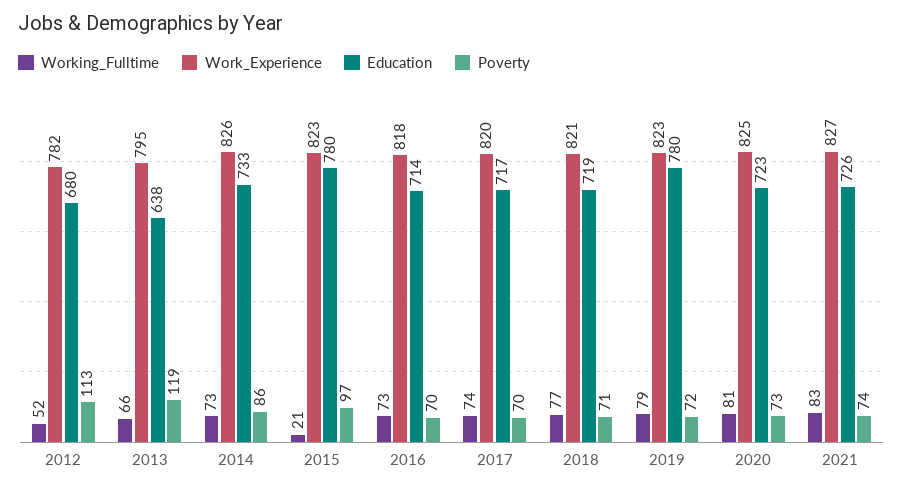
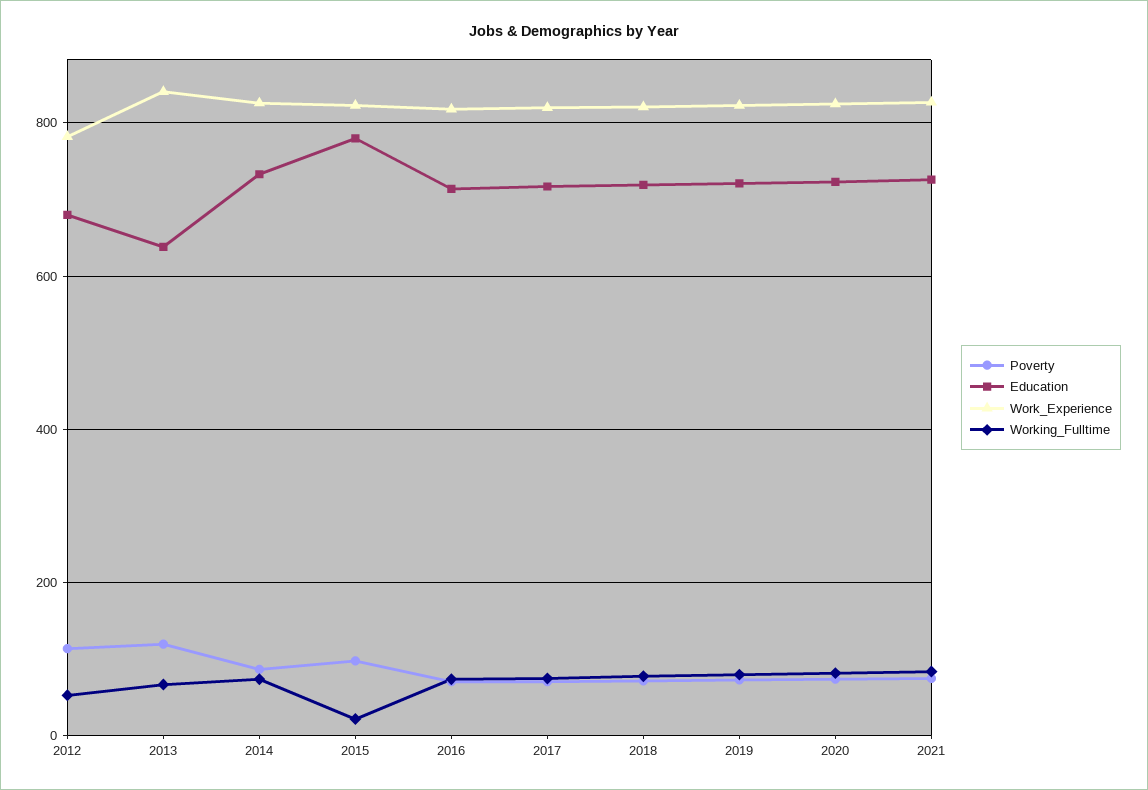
  {
    "Working_Fulltime": {
      "2012": 52,
      "2013": 66,
      "2014": 73,
      "2015": 21,
      "2016": 73,
      "2017": 74,
      "2018": 77,
      "2019": 79,
      "2020": 81,
      "2021": 83
    },
    "Work_Experience": {
      "2012": 782,
-     "2013": 795,
+     "2013": 840,
      "2014": 826,
      "2015": 823,
      "2016": 818,
      "2017": 820,
      "2018": 821,
      "2019": 823,
      "2020": 825,
      "2021": 827
    },
    "Education": {
      "2012": 680,
      "2013": 638,
      "2014": 733,
      "2015": 780,
      "2016": 714,
      "2017": 717,
      "2018": 719,
-     "2019": 780,
+     "2019": 720,
      "2020": 723,
      "2021": 726
    },
    "Poverty": {
      "2012": 113,
      "2013": 119,
      "2014": 86,
      "2015": 97,
      "2016": 70,
      "2017": 70,
      "2018": 71,
      "2019": 72,
      "2020": 73,
      "2021": 74
    }
  }

